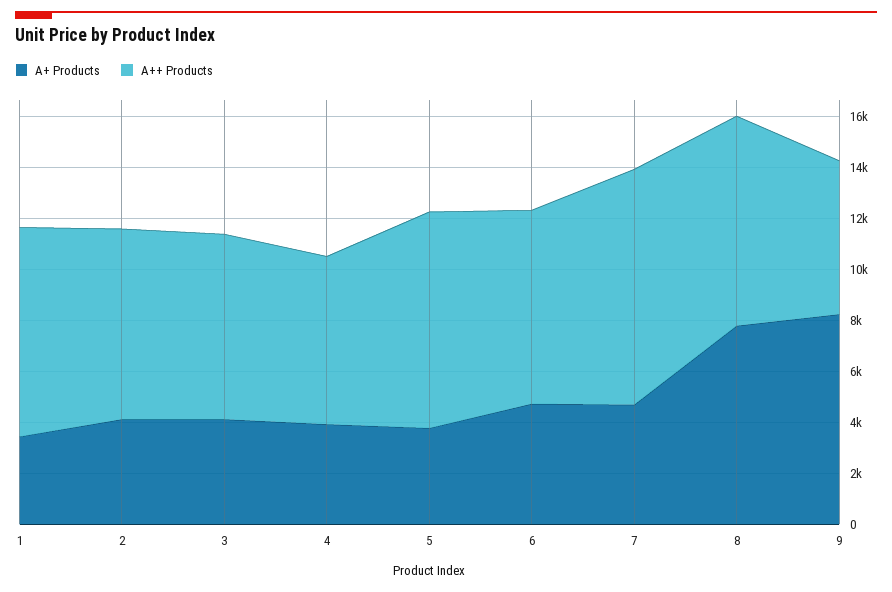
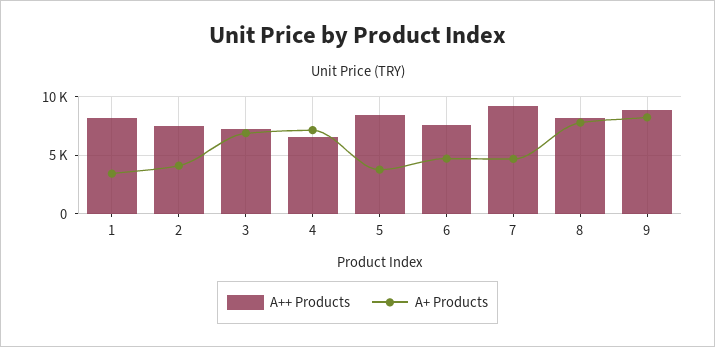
  {
    "A+ Products": {
      "1": 3500,
      "2": 4000,
-     "3": 4000,
+     "3": 7000,
-     "4": 4000,
+     "4": 7000,
      "5": 4000,
      "6": 4500,
      "7": 4500,
      "8": 8000,
      "9": 8000
    },
    "A++ Products": {
      "1": 8000,
      "2": 7500,
      "3": 7500,
      "4": 6500,
      "5": 8500,
      "6": 7500,
      "7": 9000,
      "8": 8000,
-     "9": 6000
+     "9": 9000
    }
  }

